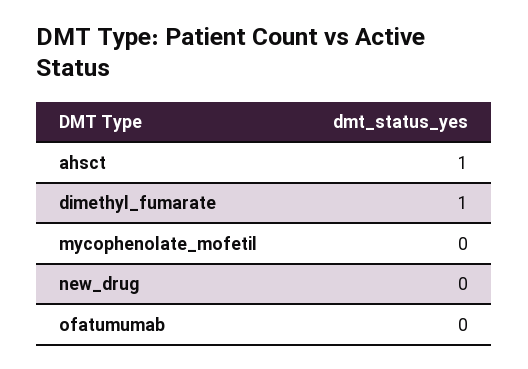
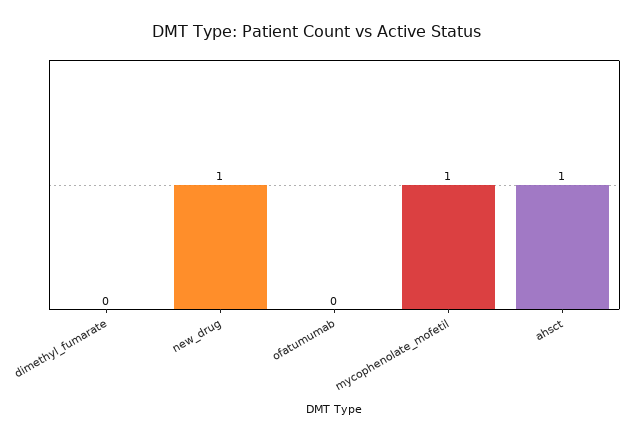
  {
    "ahsct": 1,
-   "dimethyl_fumarate": 1,
+   "dimethyl_fumarate": 0,
-   "mycophenolate_mofetil": 0,
+   "mycophenolate_mofetil": 1,
-   "new_drug": 0,
+   "new_drug": 1,
    "ofatumumab": 0
  }

